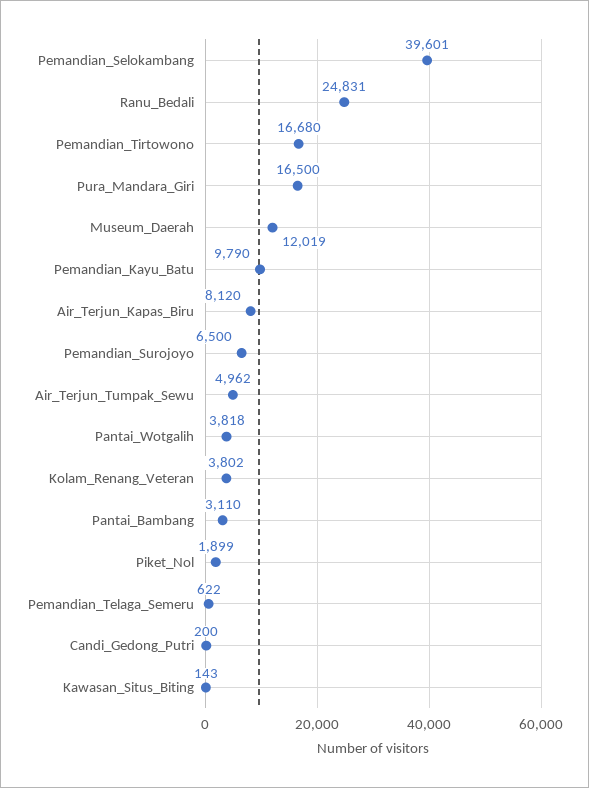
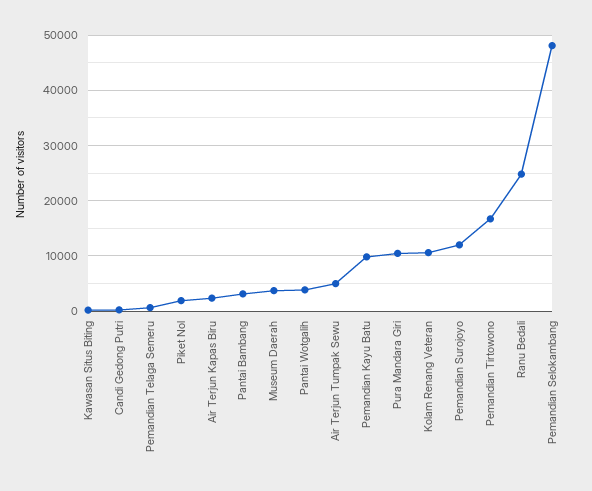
  {
-   "Pemandian_Selokambang": 39601,
+   "Pemandian_Selokambang": 48000,
    "Ranu_Bedali": 24831,
    "Pemandian_Tirtowono": 16680,
-   "Pura_Mandara_Giri": 16500,
+   "Pura_Mandara_Giri": 10000,
-   "Museum_Daerah": 12019,
+   "Museum_Daerah": 4000,
    "Pemandian_Kayu_Batu": 9790,
-   "Air_Terjun_Kapas_Biru": 8120,
+   "Air_Terjun_Kapas_Biru": 2000,
-   "Pemandian_Surojoyo": 6500,
+   "Pemandian_Surojoyo": 12000,
    "Air_Terjun_Tumpak_Sewu": 4962,
    "Pantai_Wotgalih": 3818,
-   "Kolam_Renang_Veteran": 3802,
+   "Kolam_Renang_Veteran": 10000,
    "Pantai_Bambang": 3110,
    "Piket_Nol": 1899,
    "Pemandian_Telaga_Semeru": 622,
    "Candi_Gedong_Putri": 200,
    "Kawasan_Situs_Biting": 143
  }

